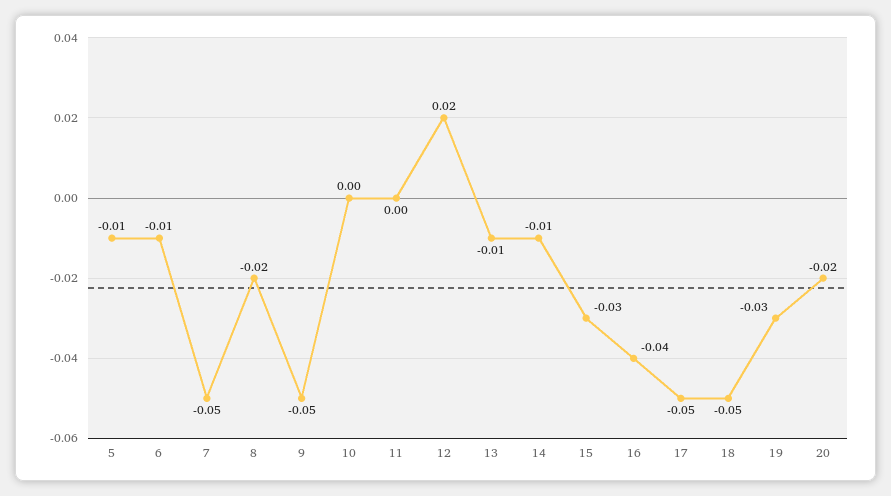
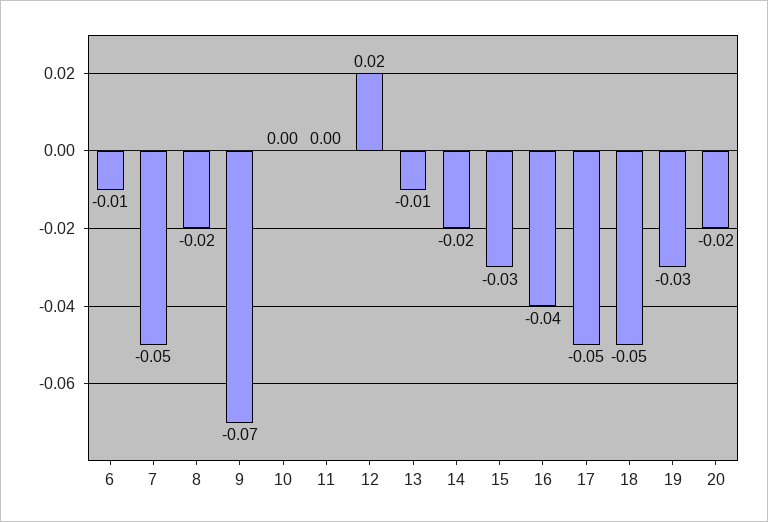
  {
-   "5": -0.01,
    "6": -0.01,
    "7": -0.05,
    "8": -0.02,
-   "9": -0.05,
+   "9": -0.07,
    "10": 0,
    "11": 0,
    "12": 0.02,
    "13": -0.01,
-   "14": -0.01,
+   "14": -0.02,
    "15": -0.03,
    "16": -0.04,
    "17": -0.05,
    "18": -0.05,
    "19": -0.03,
    "20": -0.02
  }

